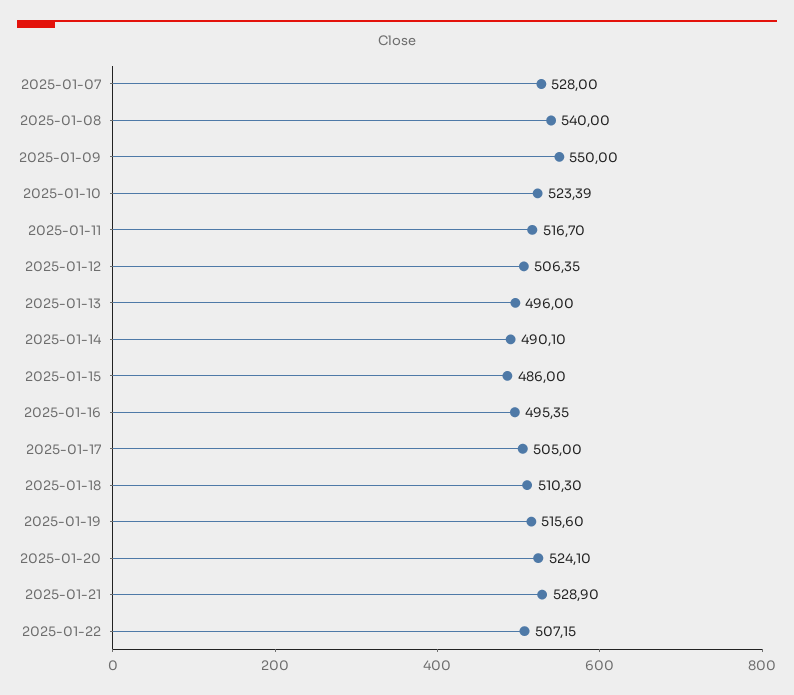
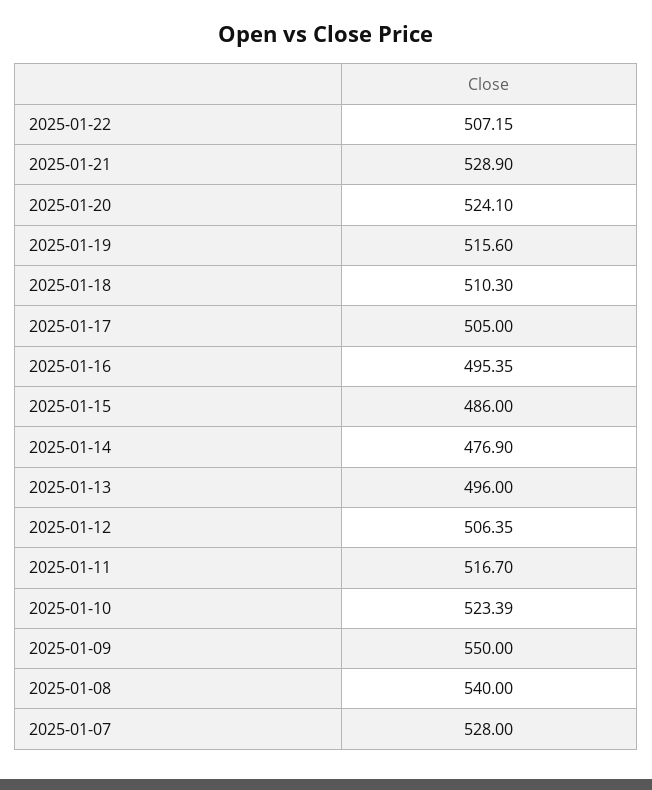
  {
    "2025-01-07": 528,
    "2025-01-08": 540,
    "2025-01-09": 550,
    "2025-01-10": 523.39,
    "2025-01-11": 516.7,
    "2025-01-12": 506.35,
    "2025-01-13": 496,
-   "2025-01-14": 490.1,
+   "2025-01-14": 476.9,
    "2025-01-15": 486,
    "2025-01-16": 495.35,
    "2025-01-17": 505,
    "2025-01-18": 510.3,
    "2025-01-19": 515.6,
    "2025-01-20": 524.1,
    "2025-01-21": 528.9,
    "2025-01-22": 507.15
  }

